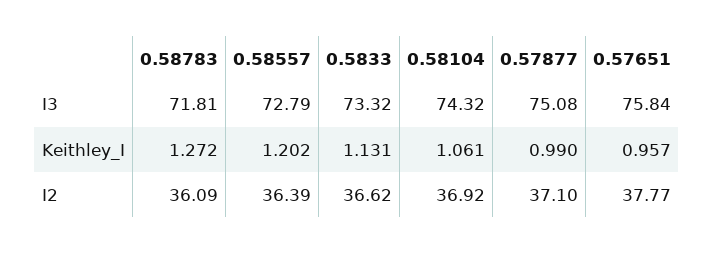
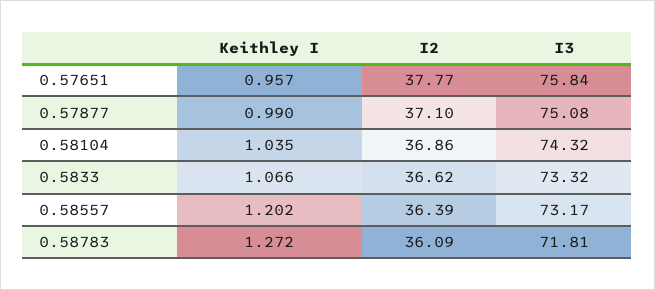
  {
    "0.58783": {
      "I3": 71.81,
      "Keithley_I": 1.272,
      "I2": 36.09
    },
    "0.58557": {
-     "I3": 72.79,
+     "I3": 73.17,
      "Keithley_I": 1.202,
      "I2": 36.39
    },
    "0.5833": {
      "I3": 73.32,
-     "Keithley_I": 1.131,
+     "Keithley_I": 1.066,
      "I2": 36.62
    },
    "0.58104": {
      "I3": 74.32,
-     "Keithley_I": 1.061,
+     "Keithley_I": 1.035,
-     "I2": 36.92
+     "I2": 36.86
    },
    "0.57877": {
      "I3": 75.08,
      "Keithley_I": 0.99,
      "I2": 37.1
    },
    "0.57651": {
      "I3": 75.84,
      "Keithley_I": 0.957,
      "I2": 37.77
    }
  }

